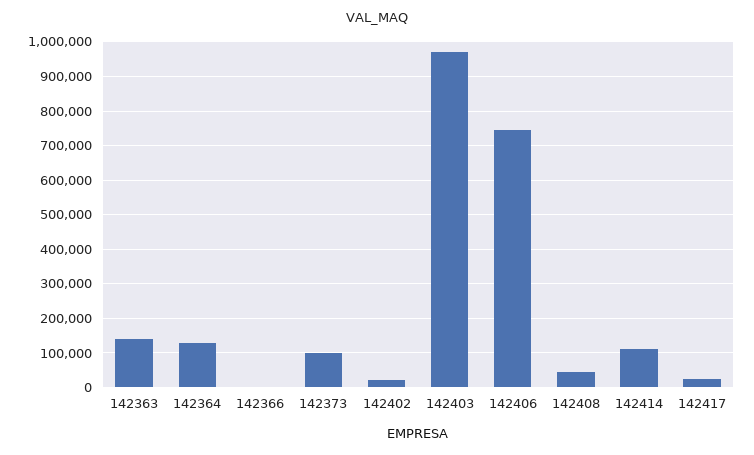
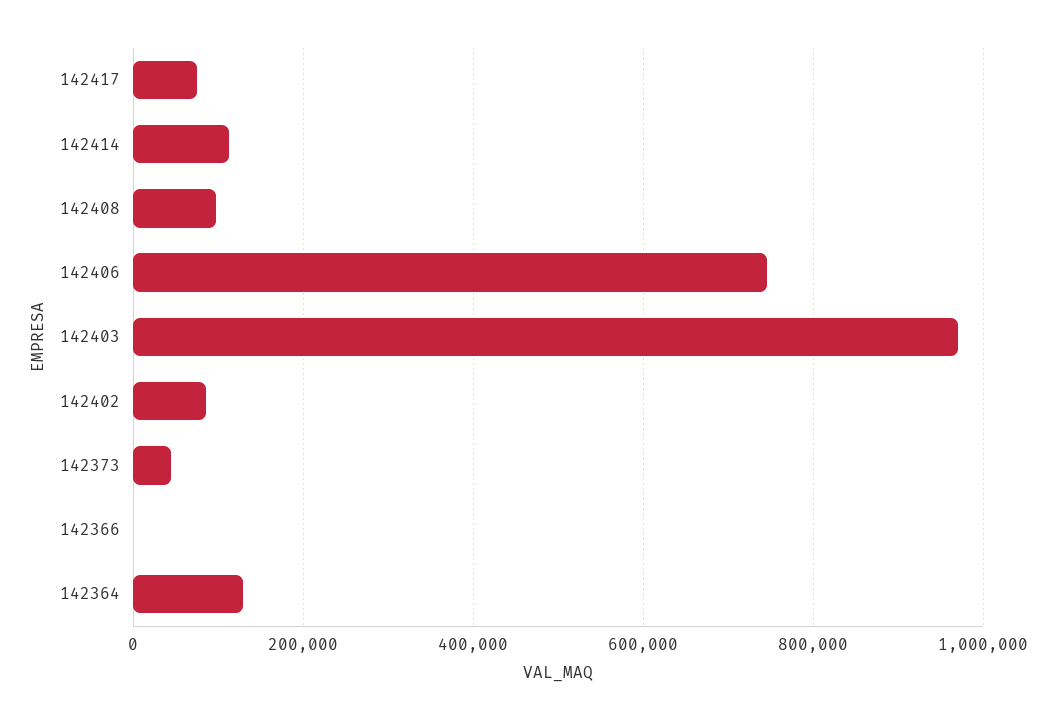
  {
-   "142363": 140000,
    "142364": 120000,
    "142366": 0,
-   "142373": 100000,
+   "142373": 40000,
-   "142402": 20000,
+   "142402": 80000,
    "142403": 960000,
    "142406": 740000,
-   "142408": 40000,
+   "142408": 100000,
    "142414": 120000,
-   "142417": 20000
+   "142417": 80000
  }

